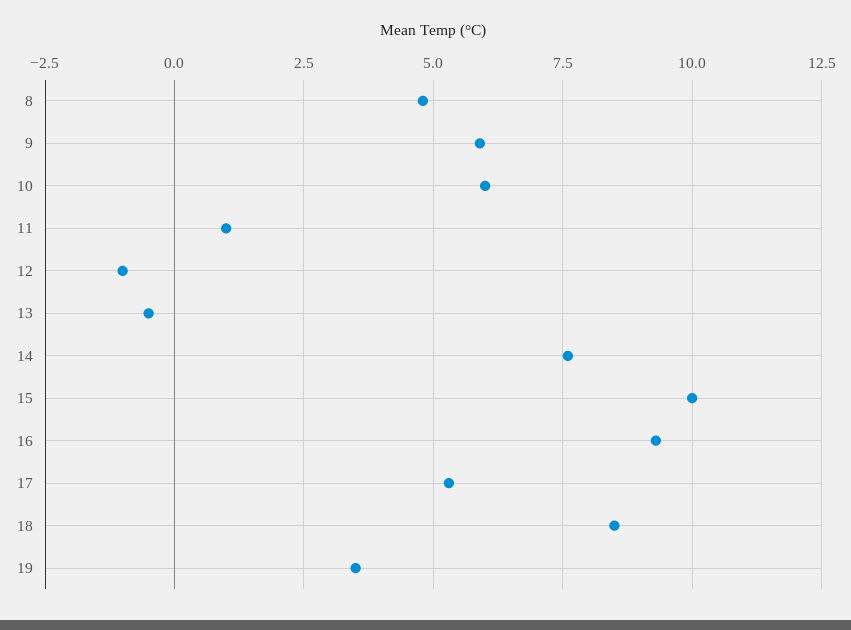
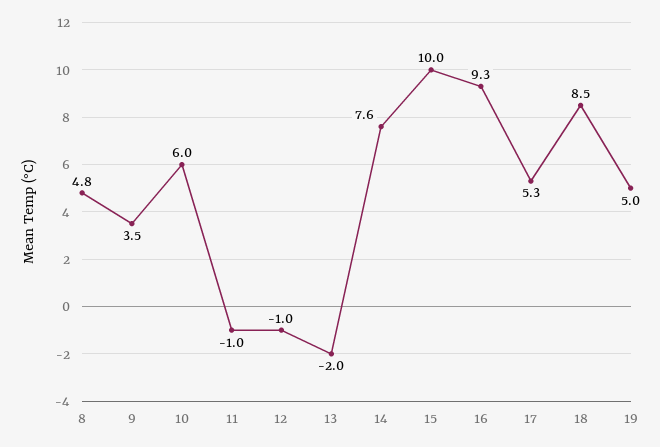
  {
    "8": 4.8,
-   "9": 6,
+   "9": 3.5,
    "10": 6,
-   "11": 1,
+   "11": -1,
    "12": -1,
-   "13": -0.5,
+   "13": -2,
    "14": 7.6,
    "15": 10,
    "16": 9.3,
    "17": 5.3,
    "18": 8.5,
-   "19": 3.5
+   "19": 5
  }

